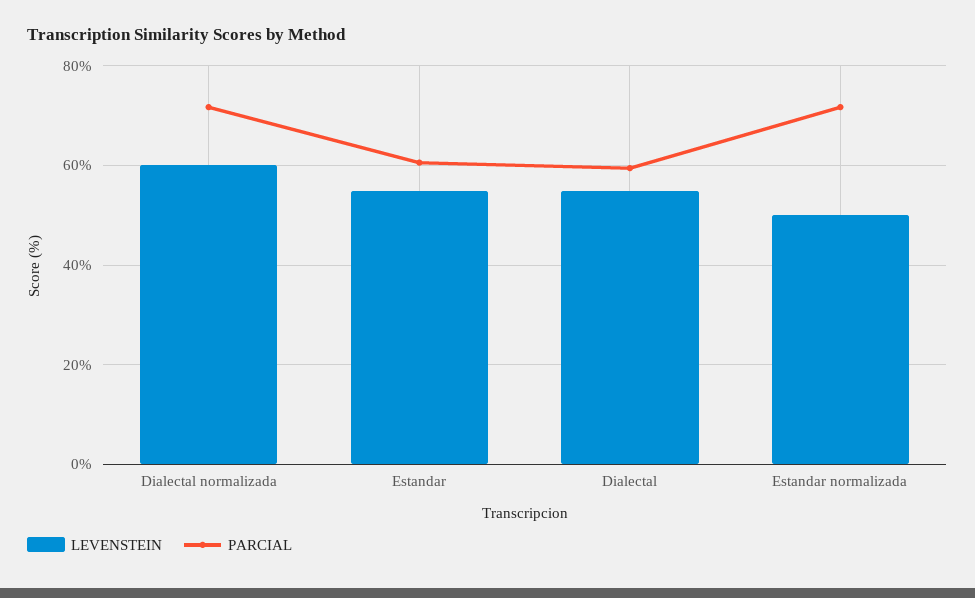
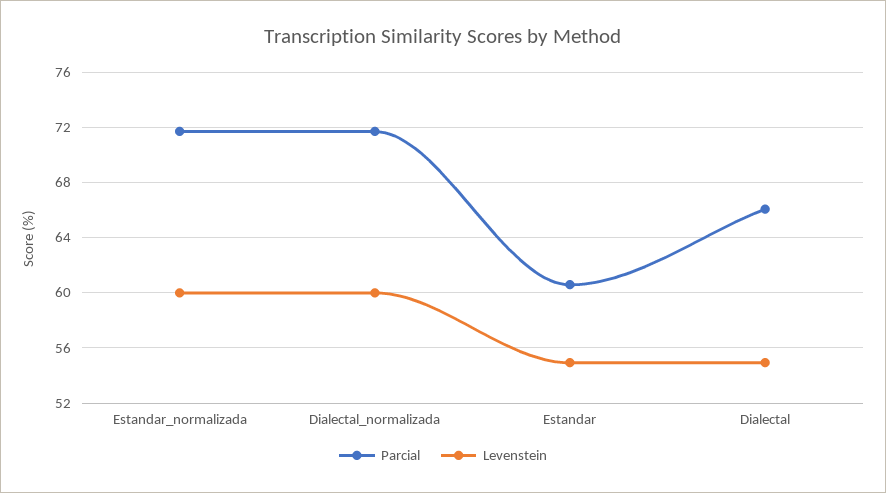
  {
    "LEVENSTEIN": {
      "Dialectal normalizada": 60,
      "Estandar": 55,
      "Dialectal": 55,
-     "Estandar normalizada": 50
+     "Estandar normalizada": 60
    },
    "PARCIAL": {
      "Dialectal normalizada": 71.5,
      "Estandar": 60.5,
-     "Dialectal": 60,
+     "Dialectal": 66,
      "Estandar normalizada": 71.5
    }
  }

